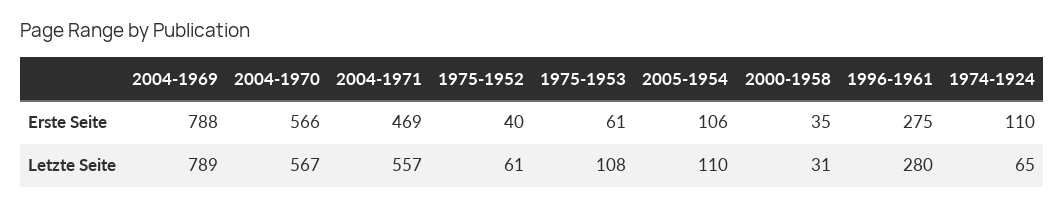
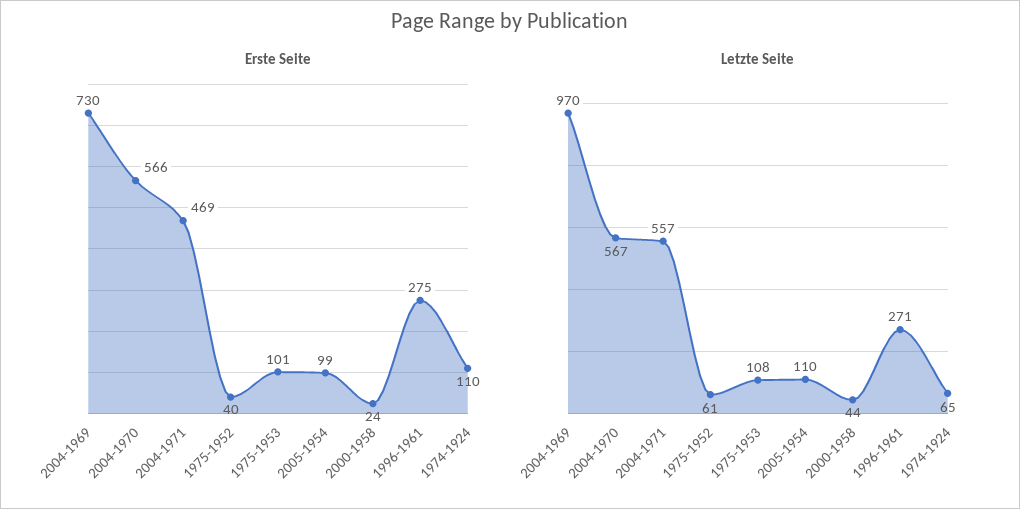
  {
    "Erste Seite": {
-     "2004-1969": 788,
+     "2004-1969": 730,
      "2004-1970": 566,
      "2004-1971": 469,
      "1975-1952": 40,
-     "1975-1953": 61,
+     "1975-1953": 101,
-     "2005-1954": 106,
+     "2005-1954": 99,
-     "2000-1958": 35,
+     "2000-1958": 24,
      "1996-1961": 275,
      "1974-1924": 110
    },
    "Letzte Seite": {
-     "2004-1969": 789,
+     "2004-1969": 970,
      "2004-1970": 567,
      "2004-1971": 557,
      "1975-1952": 61,
      "1975-1953": 108,
      "2005-1954": 110,
-     "2000-1958": 31,
+     "2000-1958": 44,
-     "1996-1961": 280,
+     "1996-1961": 271,
      "1974-1924": 65
    }
  }

